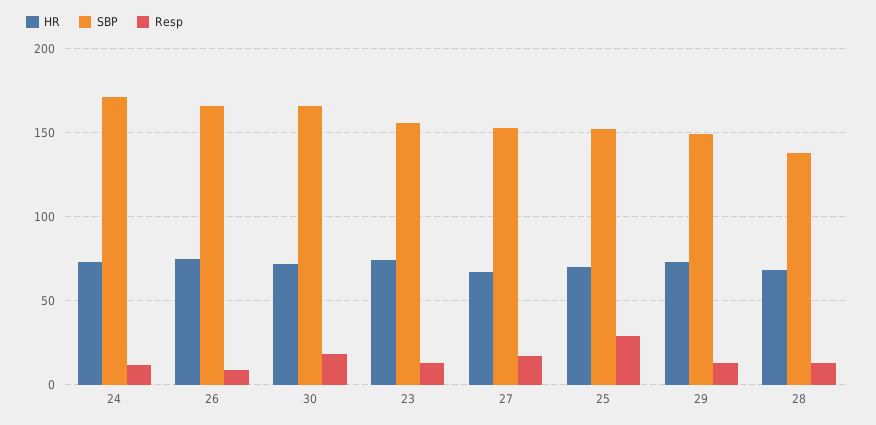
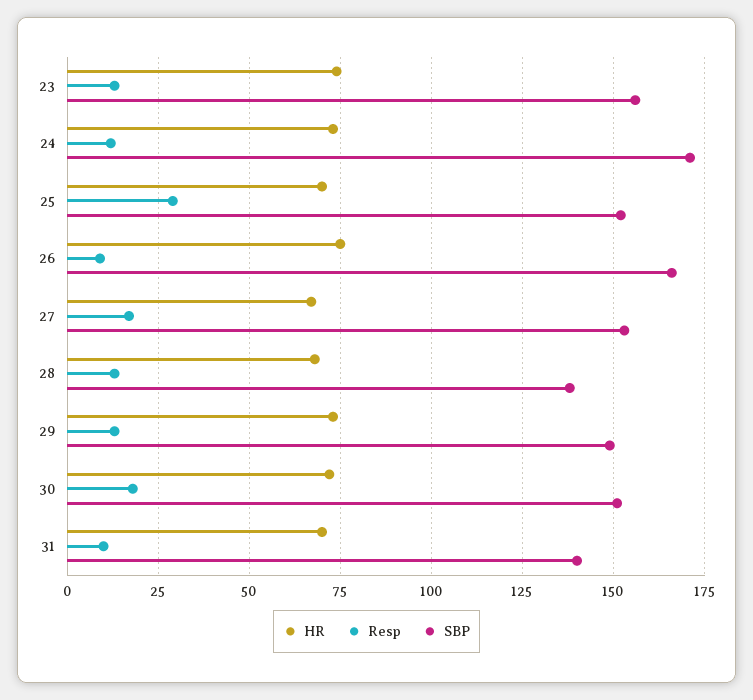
  {
    "HR": {
      "24": 75,
      "26": 75,
      "30": 70,
      "23": 75,
      "27": 65,
      "25": 70,
      "29": 75,
-     "28": 70
+     "28": 70,
+     "31": 70
    },
    "SBP": {
      "24": 170,
      "26": 165,
-     "30": 165,
+     "30": 150,
      "23": 155,
      "27": 155,
      "25": 150,
      "29": 150,
-     "28": 140
+     "28": 140,
+     "31": 140
    },
    "Resp": {
      "24": 10,
      "26": 10,
      "30": 20,
      "23": 15,
      "27": 15,
      "25": 30,
      "29": 15,
-     "28": 15
+     "28": 15,
+     "31": 10
    }
  }

